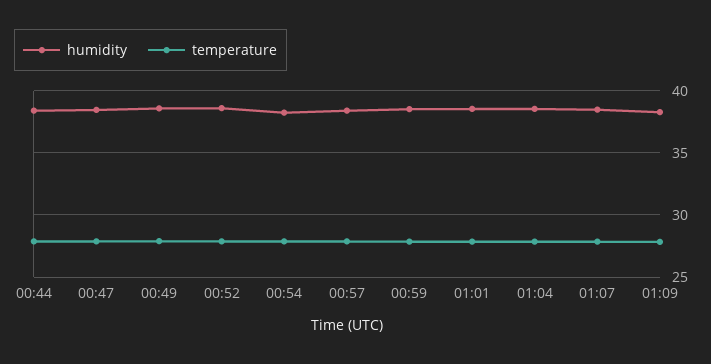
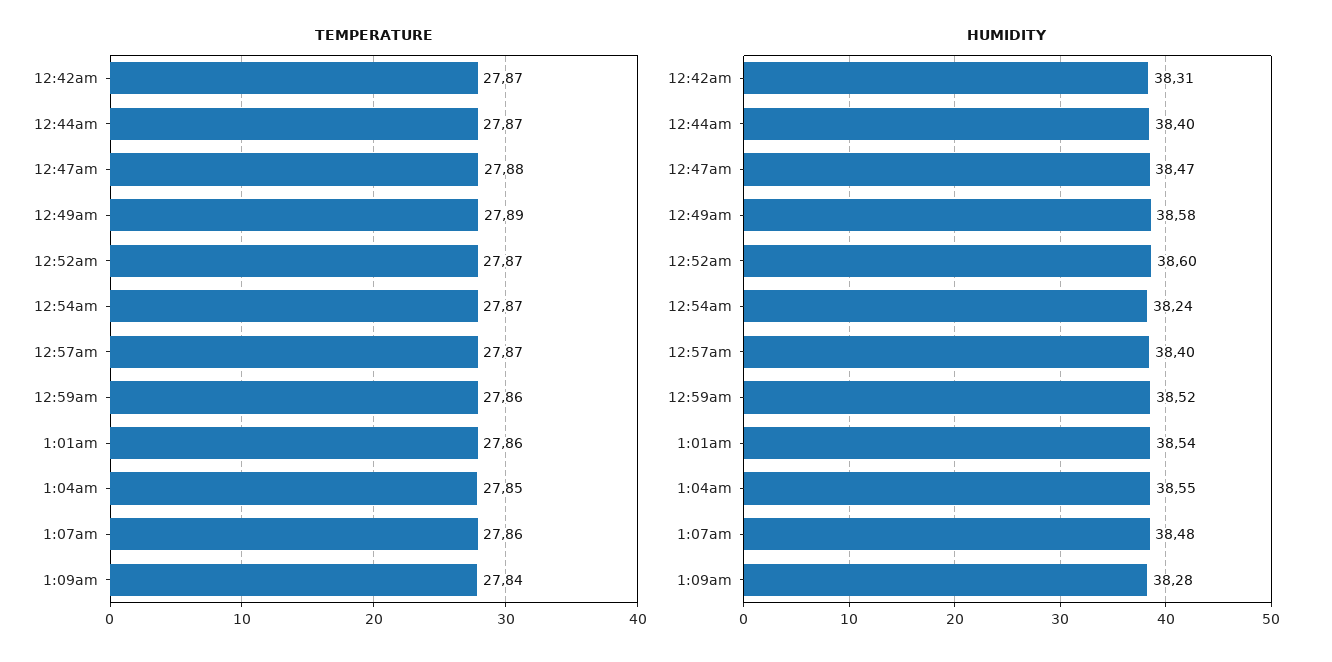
  {
    "humidity": {
      "00:44": 38.4,
      "00:47": 38.47,
      "00:49": 38.58,
      "00:52": 38.6,
      "00:54": 38.24,
      "00:57": 38.4,
      "00:59": 38.52,
      "01:01": 38.54,
      "01:04": 38.55,
      "01:07": 38.48,
-     "01:09": 38.28
+     "01:09": 38.28,
+     "12:42am": 38.31
    },
    "temperature": {
      "00:44": 27.87,
      "00:47": 27.88,
      "00:49": 27.89,
      "00:52": 27.87,
      "00:54": 27.87,
      "00:57": 27.87,
      "00:59": 27.86,
      "01:01": 27.86,
      "01:04": 27.85,
      "01:07": 27.86,
-     "01:09": 27.84
+     "01:09": 27.84,
+     "12:42am": 27.87
    }
  }

